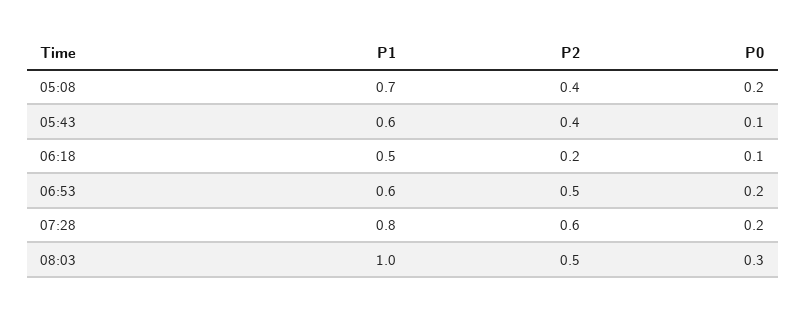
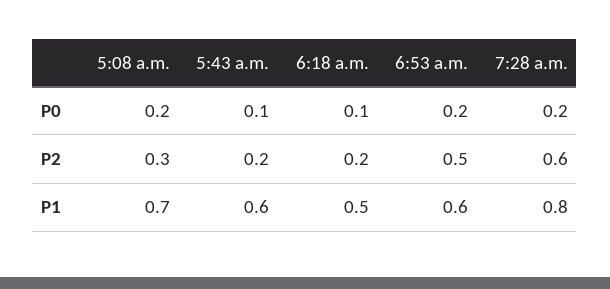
  {
    "P1": {
      "05:08": 0.7,
      "05:43": 0.6,
      "06:18": 0.5,
      "06:53": 0.6,
-     "07:28": 0.8,
+     "07:28": 0.8
-     "08:03": 1
    },
    "P2": {
-     "05:08": 0.4,
+     "05:08": 0.3,
-     "05:43": 0.4,
+     "05:43": 0.2,
      "06:18": 0.2,
      "06:53": 0.5,
-     "07:28": 0.6,
+     "07:28": 0.6
-     "08:03": 0.5
    },
    "P0": {
      "05:08": 0.2,
      "05:43": 0.1,
      "06:18": 0.1,
      "06:53": 0.2,
-     "07:28": 0.2,
+     "07:28": 0.2
-     "08:03": 0.3
    }
  }

